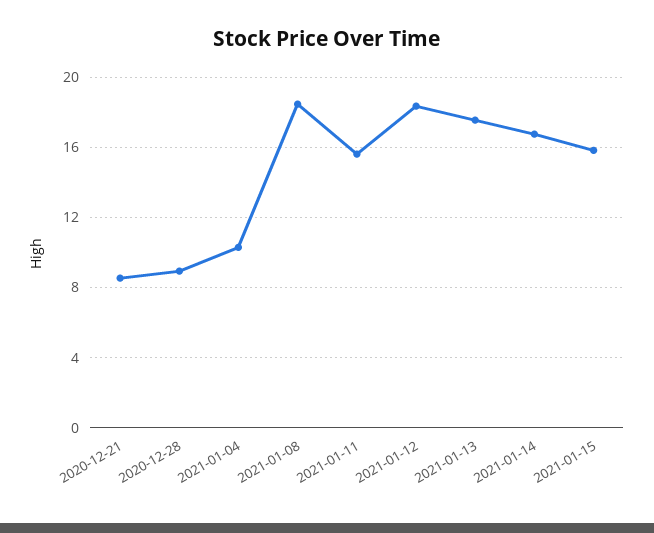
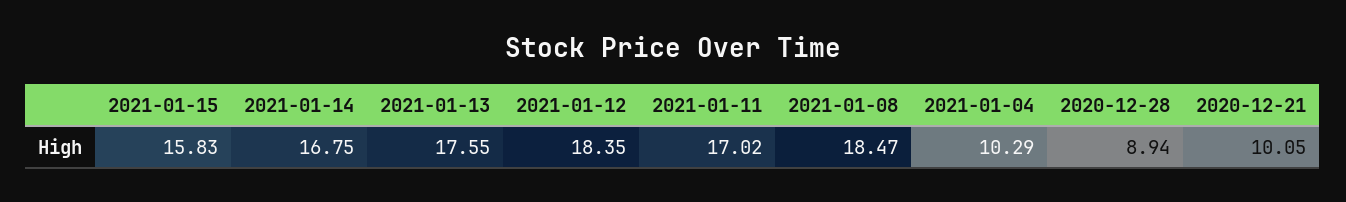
  {
-   "2020-12-21": 8.5,
+   "2020-12-21": 10.05,
    "2020-12-28": 8.94,
    "2021-01-04": 10.29,
    "2021-01-08": 18.47,
-   "2021-01-11": 15.5,
+   "2021-01-11": 17.02,
    "2021-01-12": 18.35,
    "2021-01-13": 17.55,
    "2021-01-14": 16.75,
    "2021-01-15": 15.83
  }

